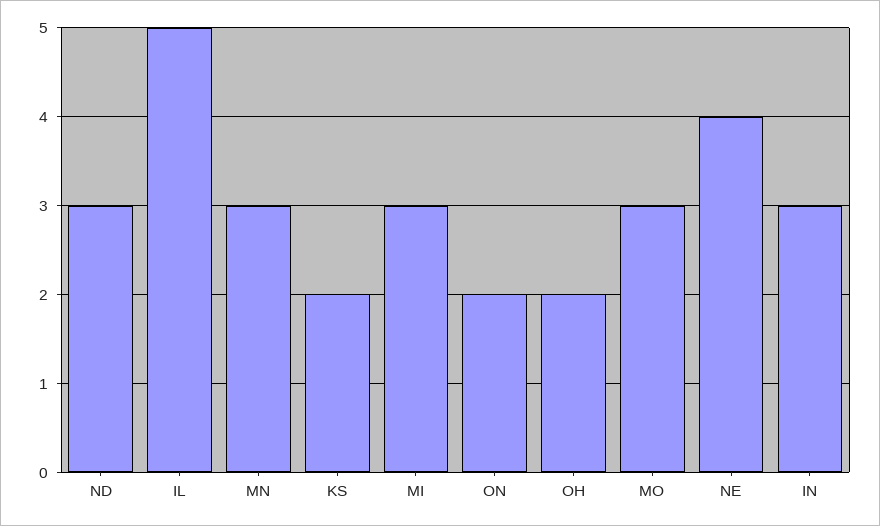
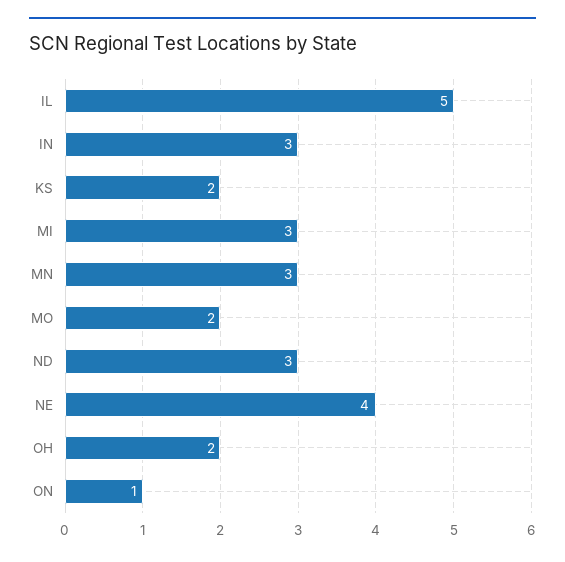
  {
    "ND": 3,
    "IL": 5,
    "MN": 3,
    "KS": 2,
    "MI": 3,
-   "ON": 2,
+   "ON": 1,
    "OH": 2,
-   "MO": 3,
+   "MO": 2,
    "NE": 4,
    "IN": 3
  }

